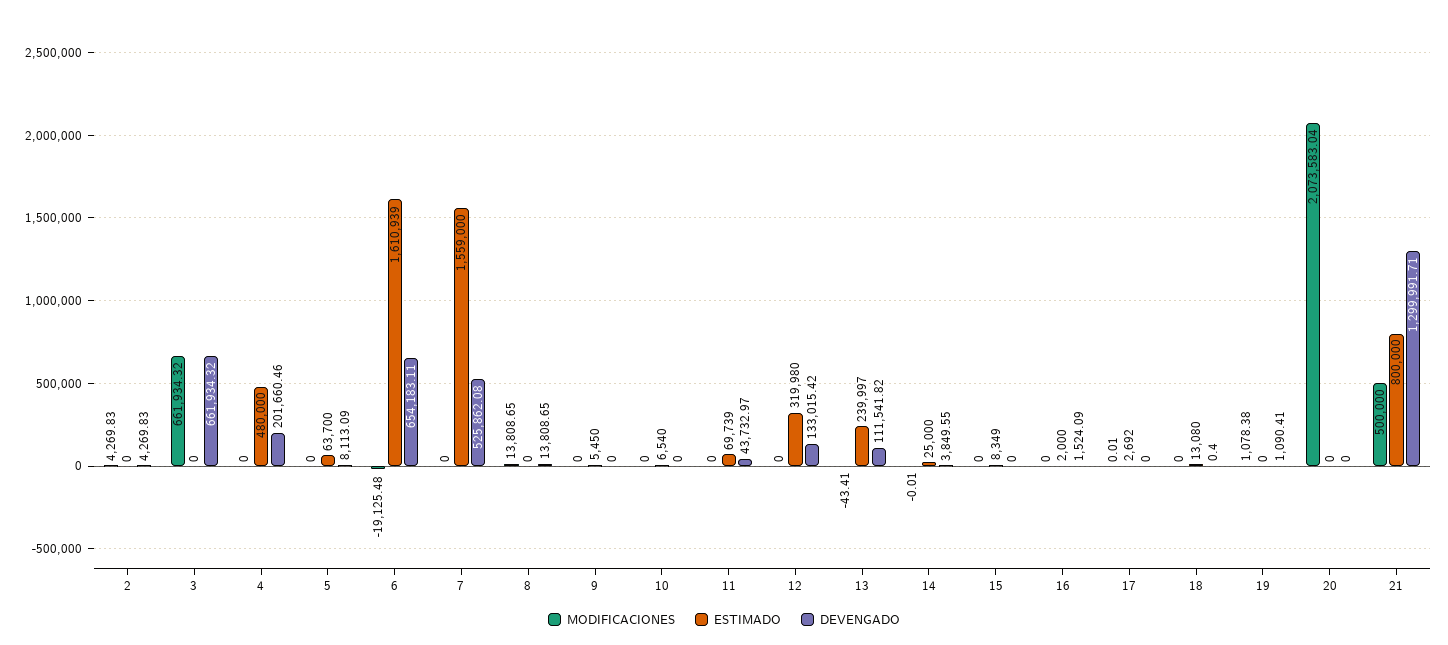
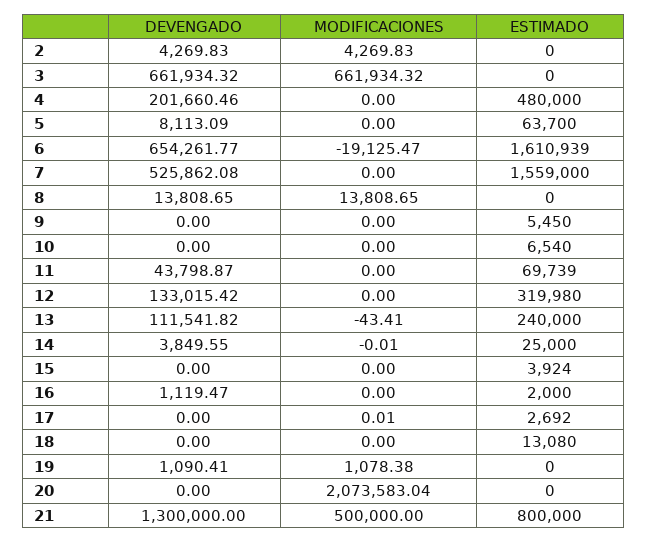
  {
    "MODIFICACIONES": {
      "2": 4269.83,
      "3": 661934.32,
      "4": 0,
      "5": 0,
-     "6": -19125.48,
+     "6": -19125.47,
      "7": 0,
      "8": 13808.65,
      "9": 0,
      "10": 0,
      "11": 0,
      "12": 0,
      "13": -43.41,
      "14": -0.01,
      "15": 0,
      "16": 0,
      "17": 0.01,
      "18": 0,
      "19": 1078.38,
      "20": 2073583.04,
      "21": 500000
    },
    "ESTIMADO": {
      "2": 0,
      "3": 0,
      "4": 480000,
      "5": 63700,
      "6": 1610939,
      "7": 1559000,
      "8": 0,
      "9": 5450,
      "10": 6540,
      "11": 69739,
      "12": 319980,
-     "13": 239997,
+     "13": 240000,
      "14": 25000,
-     "15": 8349,
+     "15": 3924,
      "16": 2000,
      "17": 2692,
      "18": 13080,
      "19": 0,
      "20": 0,
      "21": 800000
    },
    "DEVENGADO": {
      "2": 4269.83,
      "3": 661934.32,
      "4": 201660.46,
      "5": 8113.09,
-     "6": 654183.11,
+     "6": 654261.77,
      "7": 525862.08,
      "8": 13808.65,
      "9": 0,
      "10": 0,
-     "11": 43732.97,
+     "11": 43798.87,
      "12": 133015.42,
      "13": 111541.82,
      "14": 3849.55,
      "15": 0,
-     "16": 1524.09,
+     "16": 1119.47,
      "17": 0,
-     "18": 0.4,
+     "18": 0,
      "19": 1090.41,
      "20": 0,
-     "21": 1299991.71
+     "21": 1300000
    }
  }

